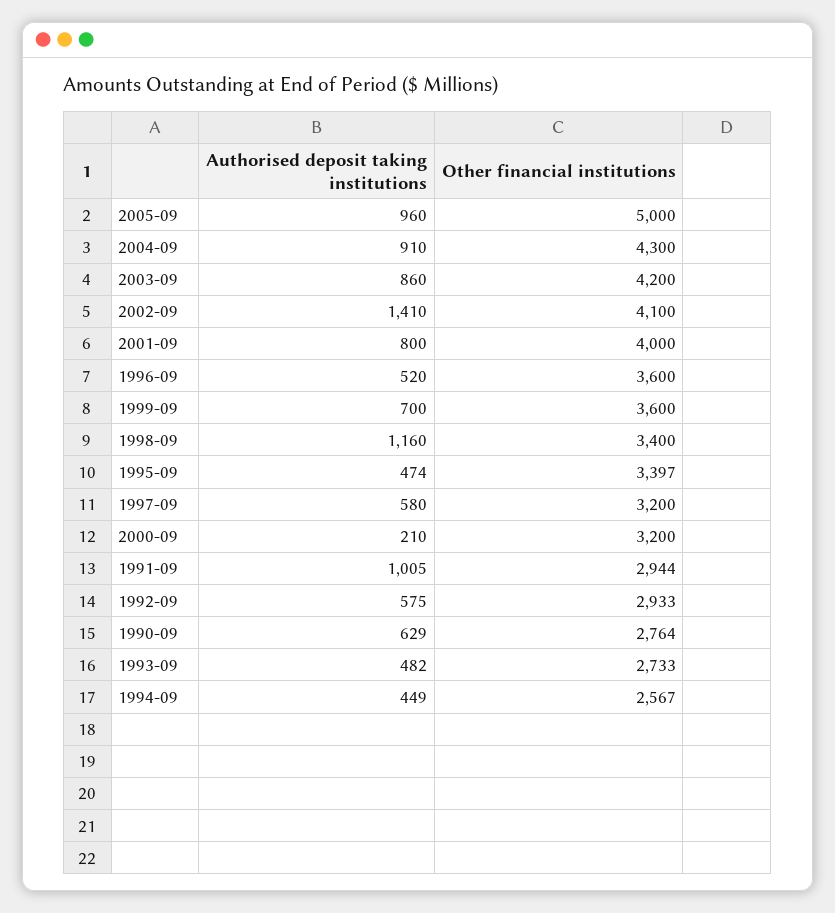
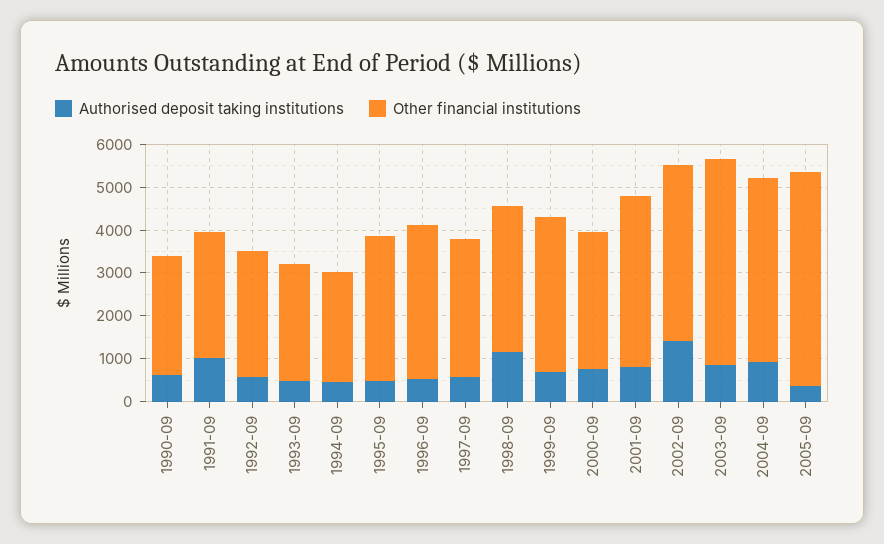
  {
    "Authorised deposit taking institutions": {
-     "2005-09": 960,
+     "2005-09": 400,
      "2004-09": 910,
      "2003-09": 860,
      "2002-09": 1410,
      "2001-09": 800,
      "1996-09": 520,
      "1999-09": 700,
      "1998-09": 1160,
      "1995-09": 474,
      "1997-09": 580,
-     "2000-09": 210,
+     "2000-09": 800,
      "1991-09": 1005,
      "1992-09": 575,
      "1990-09": 629,
      "1993-09": 482,
      "1994-09": 449
    },
    "Other financial institutions": {
      "2005-09": 5000,
      "2004-09": 4300,
-     "2003-09": 4200,
+     "2003-09": 4800,
      "2002-09": 4100,
      "2001-09": 4000,
      "1996-09": 3600,
      "1999-09": 3600,
      "1998-09": 3400,
      "1995-09": 3397,
      "1997-09": 3200,
      "2000-09": 3200,
      "1991-09": 2944,
      "1992-09": 2933,
      "1990-09": 2764,
      "1993-09": 2733,
      "1994-09": 2567
    }
  }

